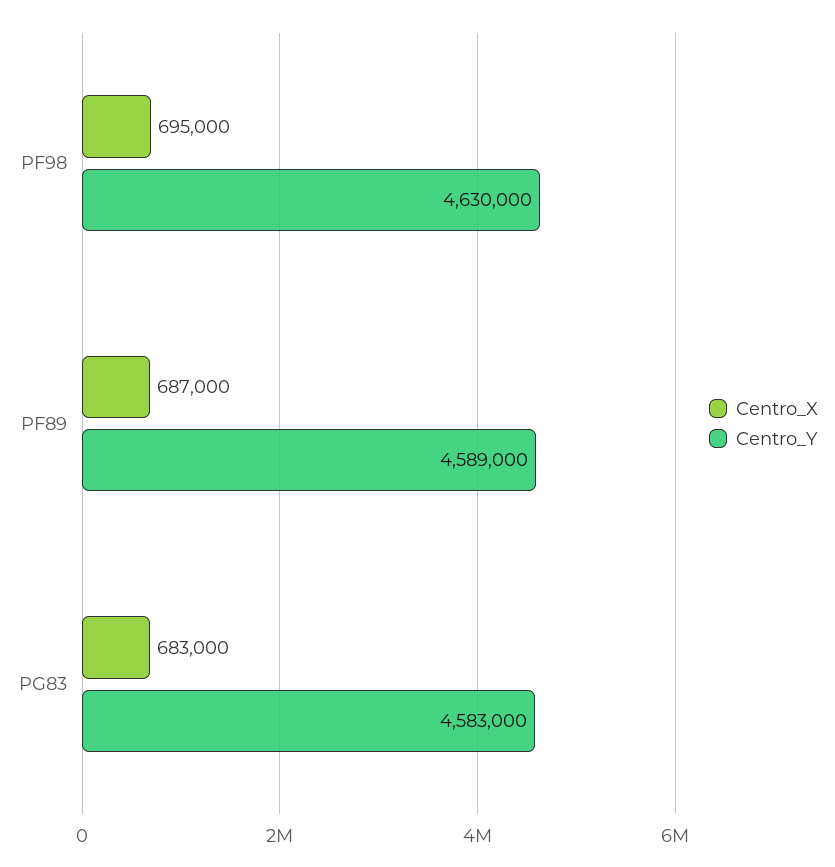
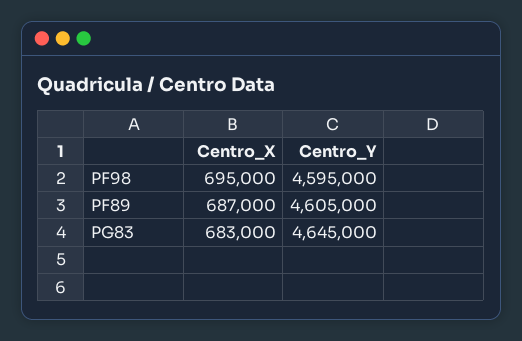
  {
    "Centro_X": {
      "PF98": 695000,
      "PF89": 687000,
      "PG83": 683000
    },
    "Centro_Y": {
-     "PF98": 4630000,
+     "PF98": 4595000,
-     "PF89": 4589000,
+     "PF89": 4605000,
-     "PG83": 4583000
+     "PG83": 4645000
    }
  }

